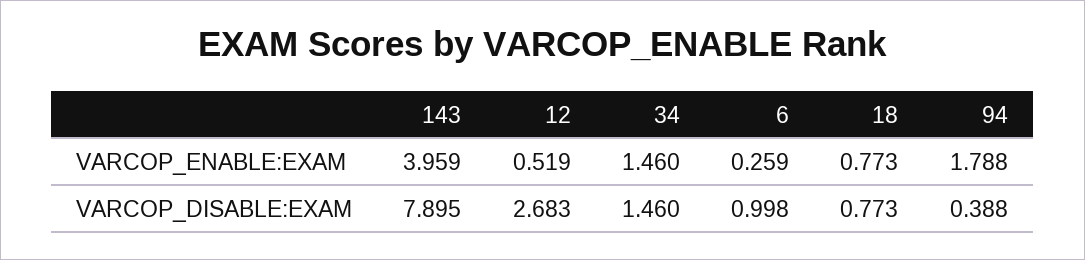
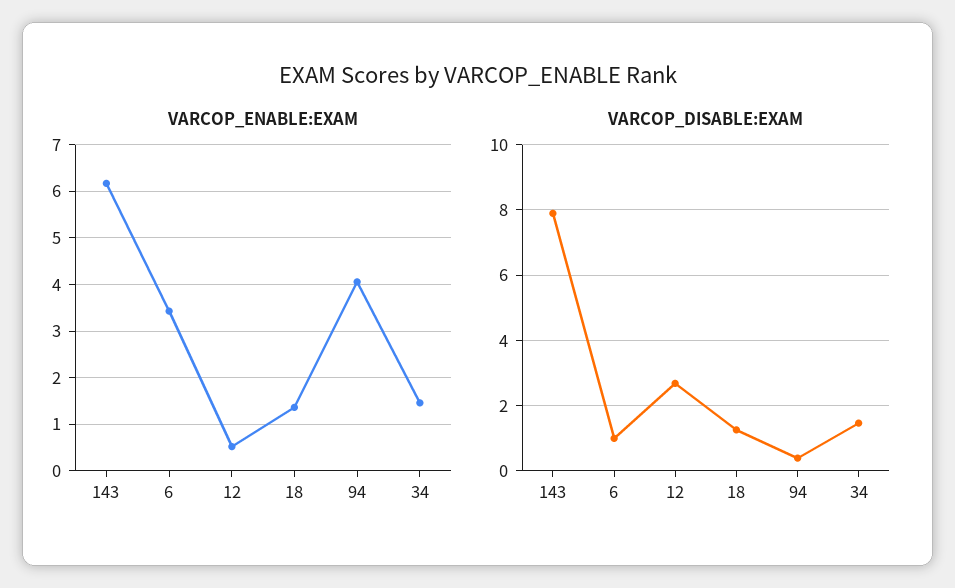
  {
    "VARCOP_ENABLE:EXAM": {
-     "143": 3.959,
+     "143": 6.2,
      "12": 0.519,
      "34": 1.46,
-     "6": 0.259,
+     "6": 3.4,
-     "18": 0.773,
+     "18": 1.4,
-     "94": 1.788
+     "94": 4
    },
    "VARCOP_DISABLE:EXAM": {
      "143": 7.895,
      "12": 2.683,
      "34": 1.46,
      "6": 0.998,
-     "18": 0.773,
+     "18": 1.2,
      "94": 0.388
    }
  }

